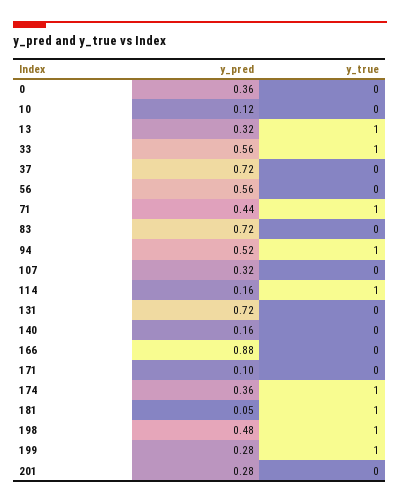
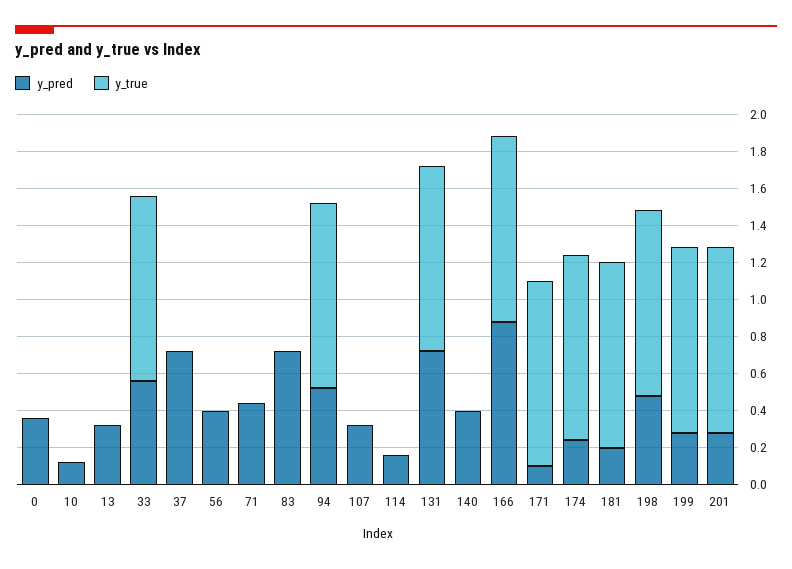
  {
    "y_pred": {
      "0": 0.36,
      "10": 0.12,
      "13": 0.32,
      "33": 0.56,
      "37": 0.72,
-     "56": 0.56,
+     "56": 0.4,
      "71": 0.44,
      "83": 0.72,
      "94": 0.52,
      "107": 0.32,
      "114": 0.16,
      "131": 0.72,
-     "140": 0.16,
+     "140": 0.4,
      "166": 0.88,
      "171": 0.1,
-     "174": 0.36,
+     "174": 0.25,
-     "181": 0.05,
+     "181": 0.2,
      "198": 0.48,
      "199": 0.28,
      "201": 0.28
    },
    "y_true": {
      "0": 0,
      "10": 0,
-     "13": 1,
+     "13": 0,
      "33": 1,
      "37": 0,
      "56": 0,
-     "71": 1,
+     "71": 0,
      "83": 0,
      "94": 1,
      "107": 0,
-     "114": 1,
+     "114": 0,
-     "131": 0,
+     "131": 1,
      "140": 0,
-     "166": 0,
+     "166": 1,
-     "171": 0,
+     "171": 1,
      "174": 1,
      "181": 1,
      "198": 1,
      "199": 1,
-     "201": 0
+     "201": 1
    }
  }

